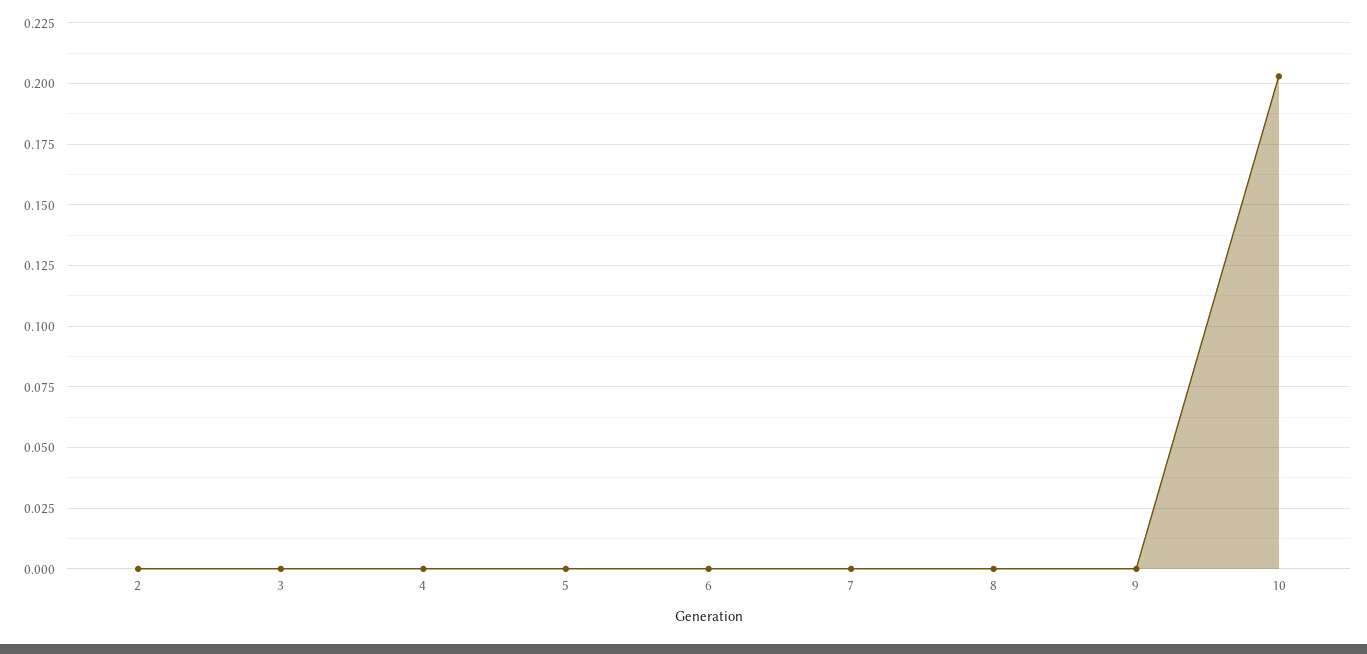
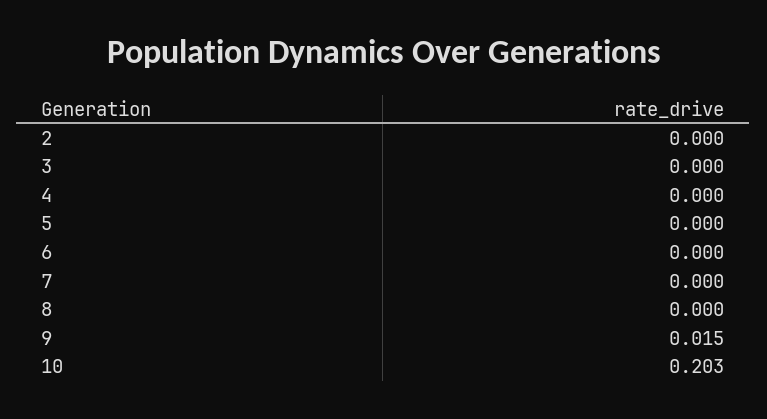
  {
    "2": 0,
    "3": 0,
    "4": 0,
    "5": 0,
    "6": 0,
    "7": 0,
    "8": 0,
-   "9": 0,
+   "9": 0.015,
    "10": 0.203
  }

